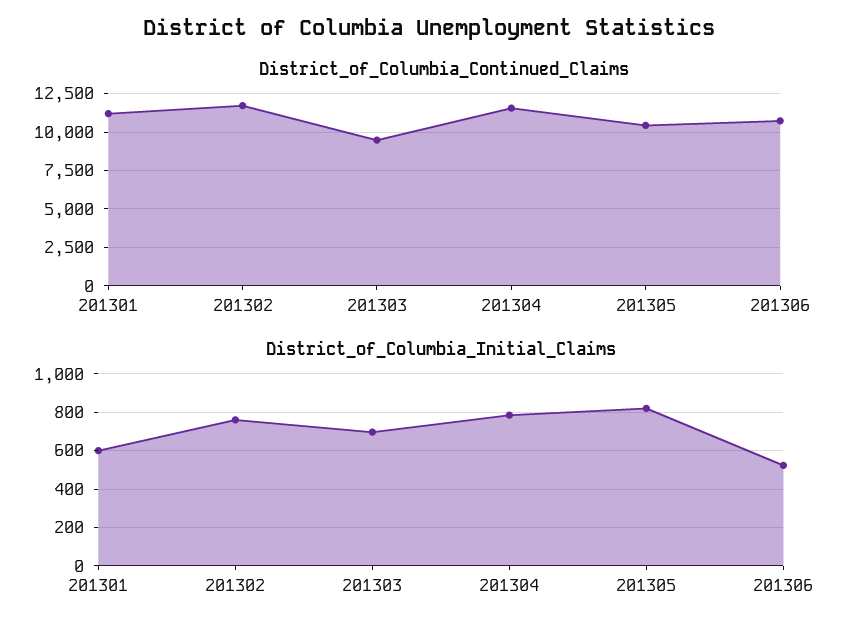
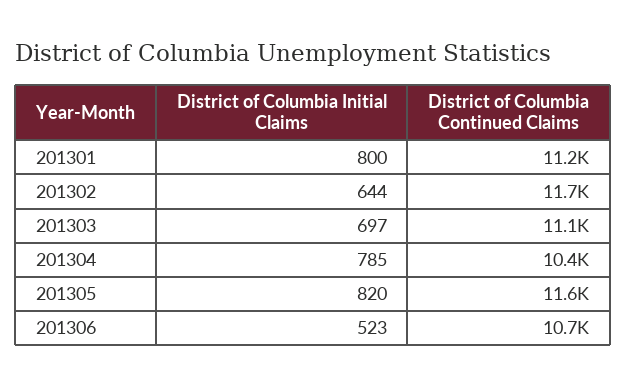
  {
    "District_of_Columbia_Continued_Claims": {
      "201301": 11200,
      "201302": 11700,
-     "201303": 9500,
+     "201303": 11100,
-     "201304": 11500,
+     "201304": 10400,
-     "201305": 10500,
+     "201305": 11600,
      "201306": 10700
    },
    "District_of_Columbia_Initial_Claims": {
-     "201301": 600,
+     "201301": 800,
-     "201302": 750,
+     "201302": 644,
      "201303": 697,
      "201304": 785,
      "201305": 820,
      "201306": 523
    }
  }

